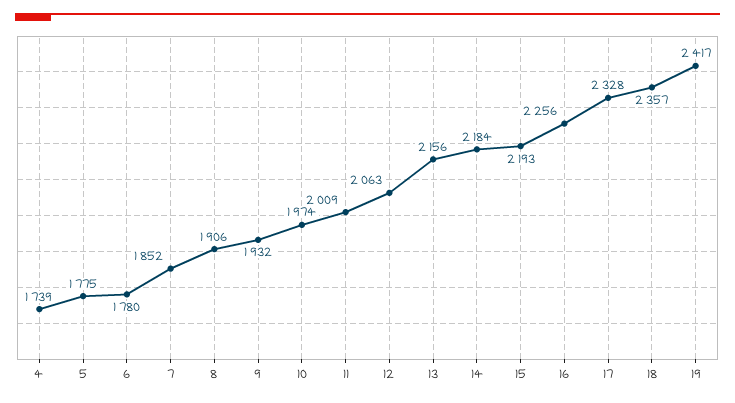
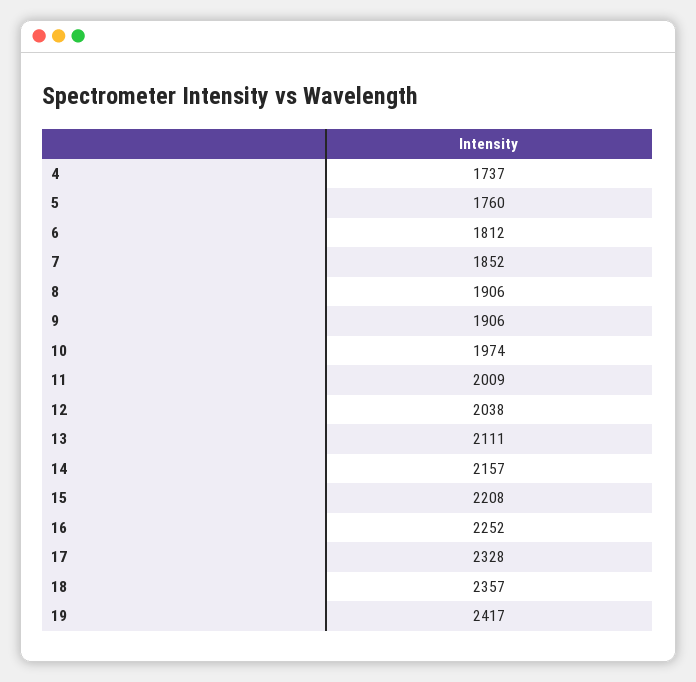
  {
-   "4": 1739,
+   "4": 1737,
-   "5": 1775,
+   "5": 1760,
-   "6": 1780,
+   "6": 1812,
    "7": 1852,
    "8": 1906,
-   "9": 1932,
+   "9": 1906,
    "10": 1974,
    "11": 2009,
-   "12": 2063,
+   "12": 2038,
-   "13": 2156,
+   "13": 2111,
-   "14": 2184,
+   "14": 2157,
-   "15": 2193,
+   "15": 2208,
-   "16": 2256,
+   "16": 2252,
    "17": 2328,
    "18": 2357,
    "19": 2417
  }

